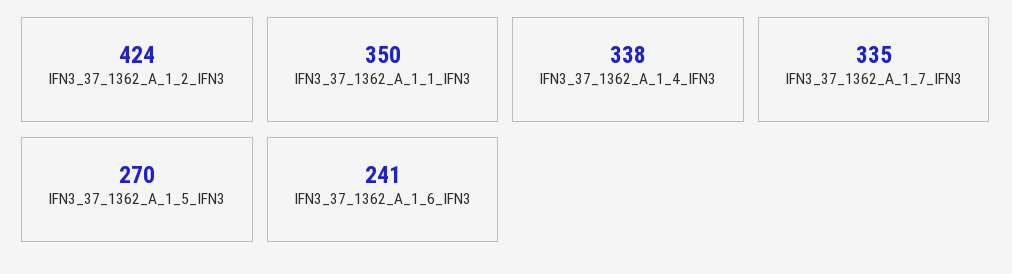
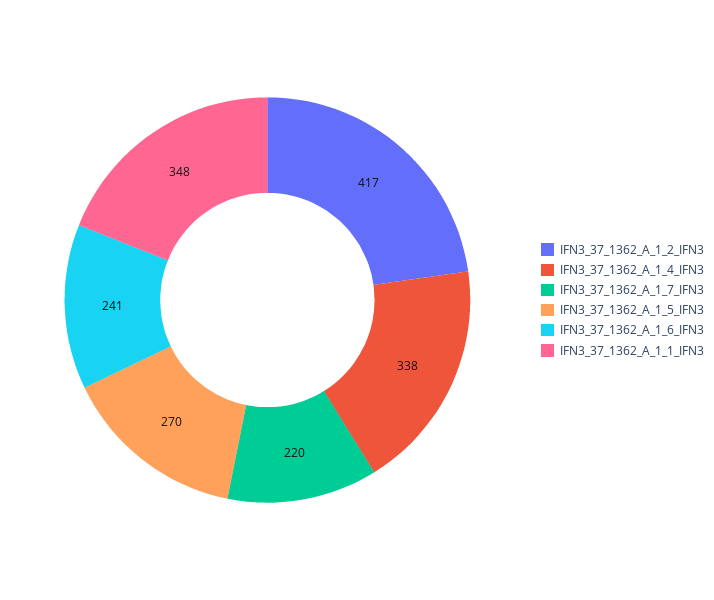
  {
-   "IFN3_37_1362_A_1_2_IFN3": 424,
+   "IFN3_37_1362_A_1_2_IFN3": 417,
-   "IFN3_37_1362_A_1_1_IFN3": 350,
+   "IFN3_37_1362_A_1_1_IFN3": 348,
    "IFN3_37_1362_A_1_4_IFN3": 338,
-   "IFN3_37_1362_A_1_7_IFN3": 335,
+   "IFN3_37_1362_A_1_7_IFN3": 220,
    "IFN3_37_1362_A_1_5_IFN3": 270,
    "IFN3_37_1362_A_1_6_IFN3": 241
  }

